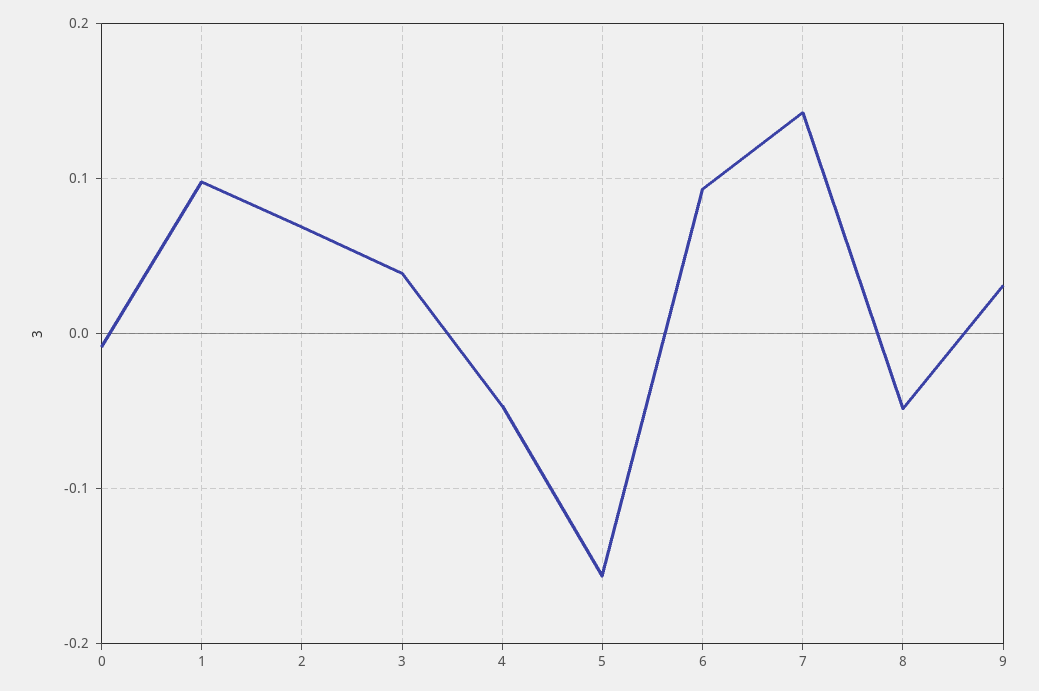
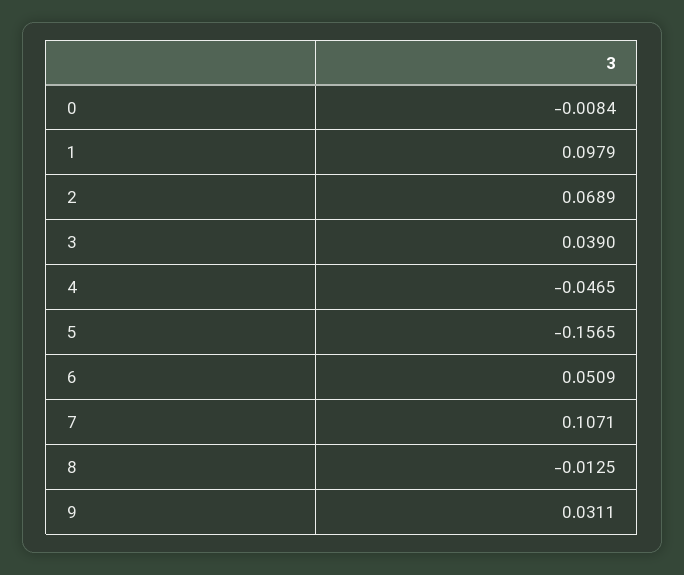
  {
    "0": -0.0084,
    "1": 0.0979,
    "2": 0.0689,
    "3": 0.039,
    "4": -0.0465,
    "5": -0.1565,
-   "6": 0.09,
+   "6": 0.0509,
-   "7": 0.14,
+   "7": 0.1071,
-   "8": -0.05,
+   "8": -0.0125,
    "9": 0.0311
  }

